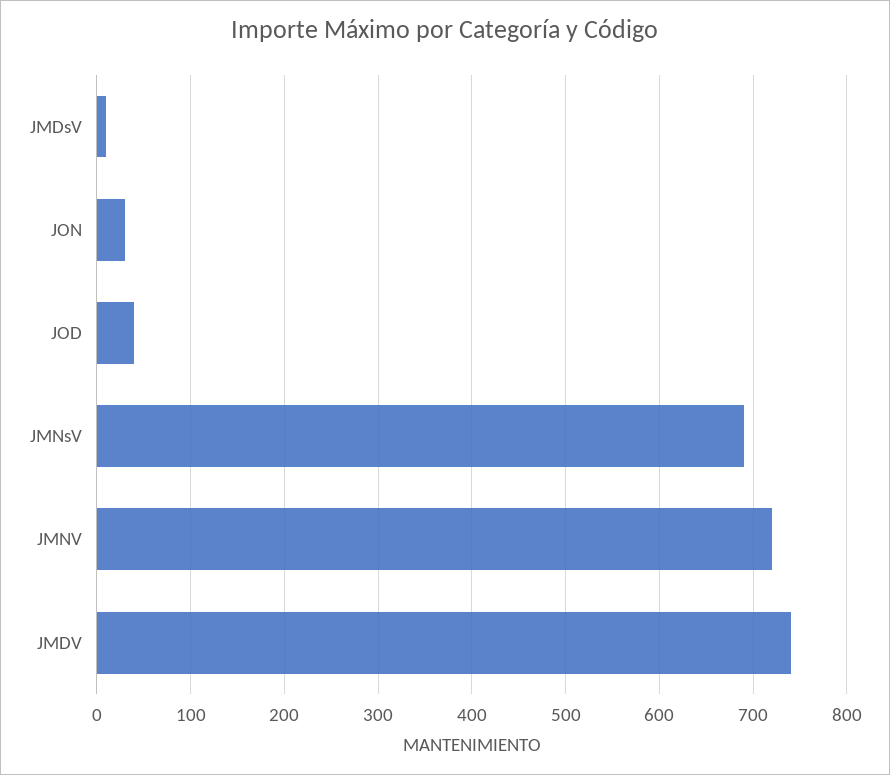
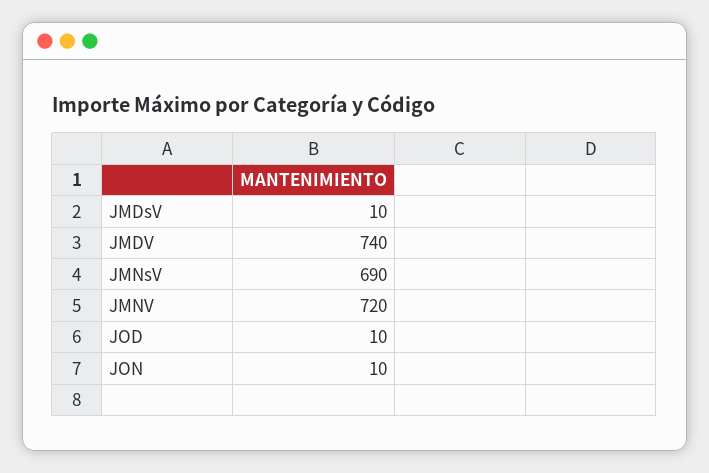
  {
    "JMDsV": 10,
-   "JON": 30,
+   "JON": 10,
-   "JOD": 40,
+   "JOD": 10,
    "JMNsV": 690,
    "JMNV": 720,
    "JMDV": 740
  }

